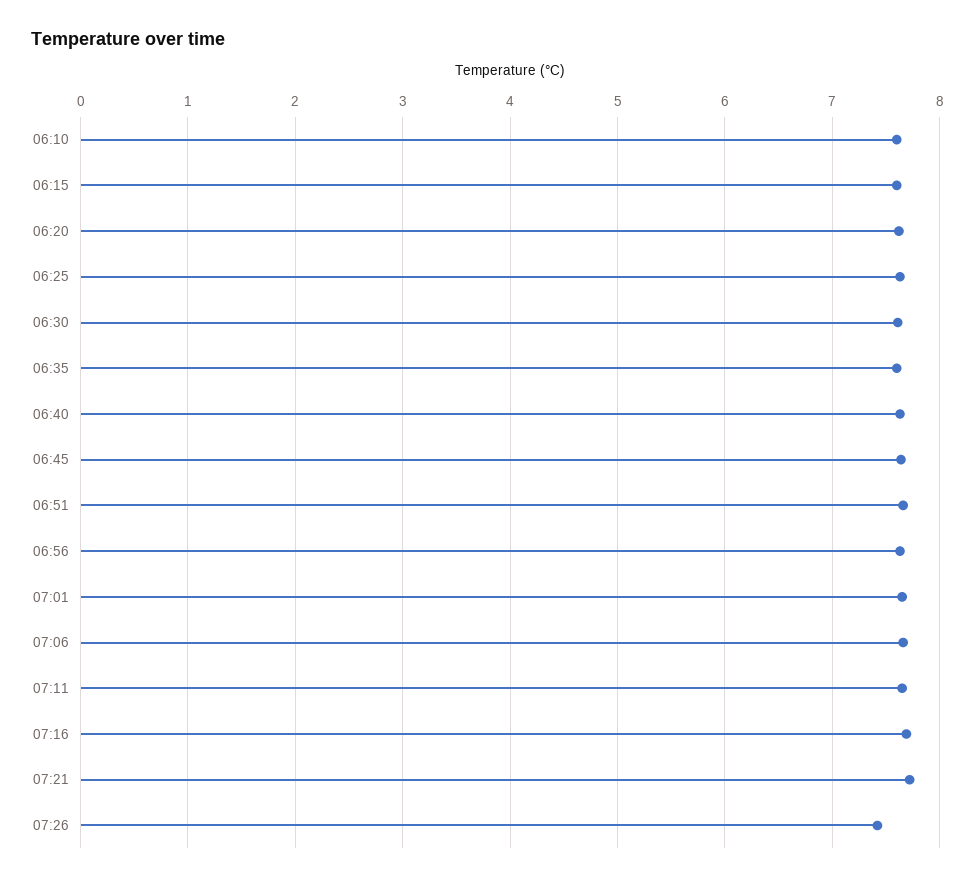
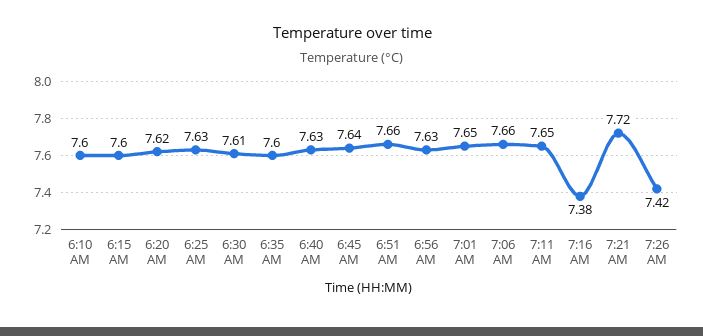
  {
    "06:10": 7.6,
    "06:15": 7.6,
    "06:20": 7.62,
    "06:25": 7.63,
    "06:30": 7.61,
    "06:35": 7.6,
    "06:40": 7.63,
    "06:45": 7.64,
    "06:51": 7.66,
    "06:56": 7.63,
    "07:01": 7.65,
    "07:06": 7.66,
    "07:11": 7.65,
-   "07:16": 7.7,
+   "07:16": 7.38,
    "07:21": 7.72,
    "07:26": 7.42
  }

